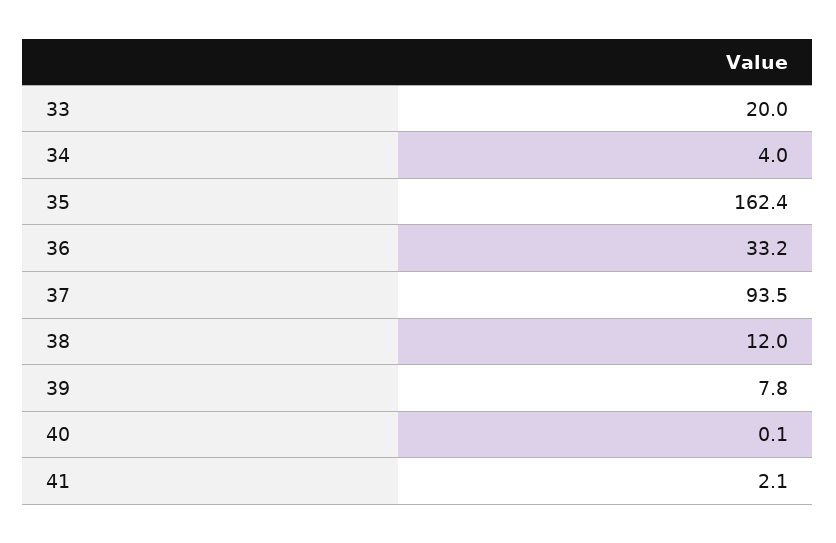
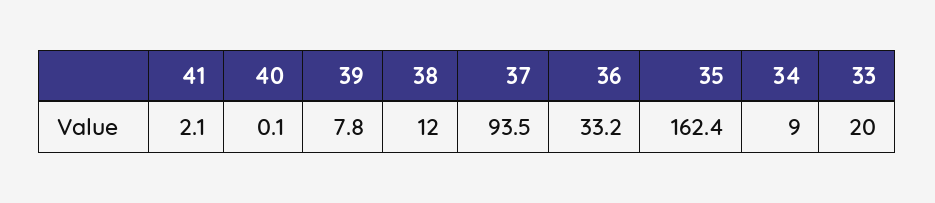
  {
    "33": 20,
-   "34": 4,
+   "34": 9,
    "35": 162.4,
    "36": 33.2,
    "37": 93.5,
    "38": 12,
    "39": 7.8,
    "40": 0.1,
    "41": 2.1
  }

